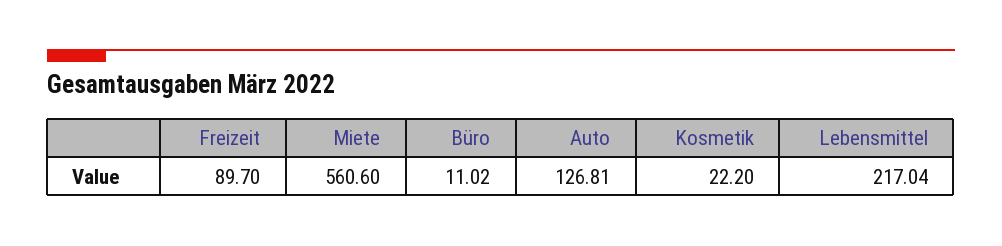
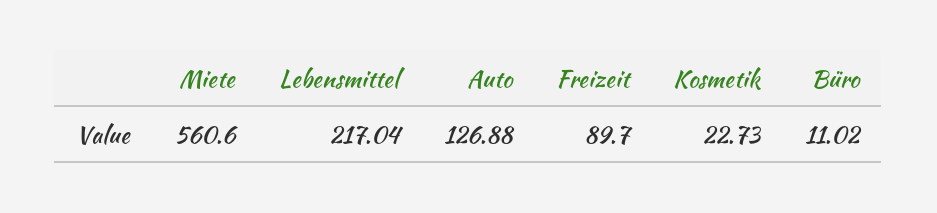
  {
    "Freizeit": 89.7,
    "Miete": 560.6,
    "Büro": 11.02,
-   "Auto": 126.81,
+   "Auto": 126.88,
-   "Kosmetik": 22.2,
+   "Kosmetik": 22.73,
    "Lebensmittel": 217.04
  }

